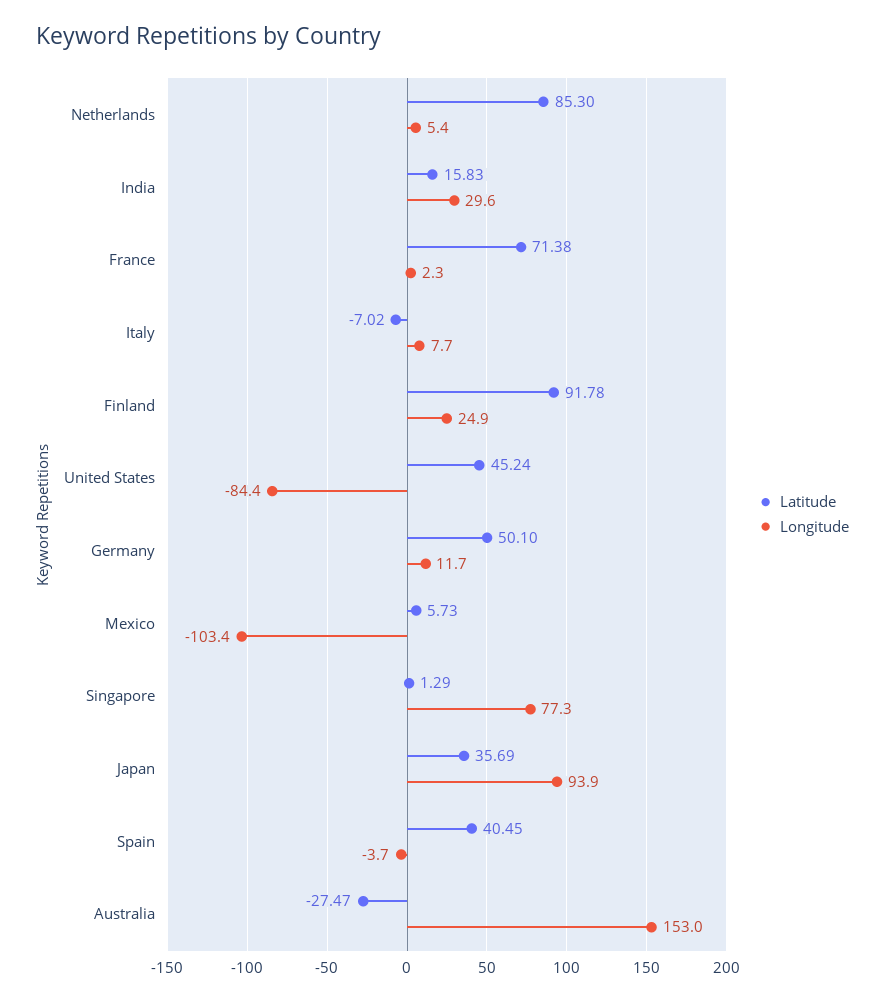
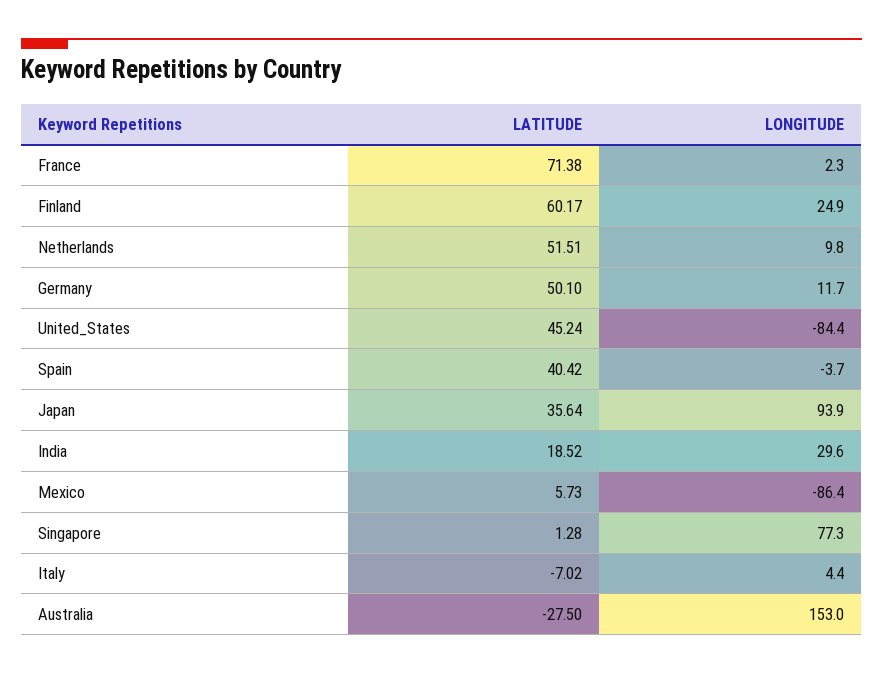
  {
    "Latitude": {
-     "Netherlands": 85.3,
+     "Netherlands": 51.51,
-     "India": 15.83,
+     "India": 18.52,
      "France": 71.38,
      "Italy": -7.02,
-     "Finland": 91.78,
+     "Finland": 60.17,
      "United States": 45.24,
      "Germany": 50.1,
      "Mexico": 5.73,
-     "Singapore": 1.29,
+     "Singapore": 1.28,
-     "Japan": 35.69,
+     "Japan": 35.64,
-     "Spain": 40.45,
+     "Spain": 40.42,
-     "Australia": -27.47
+     "Australia": -27.5
    },
    "Longitude": {
-     "Netherlands": 5.4,
+     "Netherlands": 9.8,
      "India": 29.6,
      "France": 2.3,
-     "Italy": 7.7,
+     "Italy": 4.4,
      "Finland": 24.9,
      "United States": -84.4,
      "Germany": 11.7,
-     "Mexico": -103.4,
+     "Mexico": -86.4,
      "Singapore": 77.3,
      "Japan": 93.9,
      "Spain": -3.7,
      "Australia": 153
    }
  }

